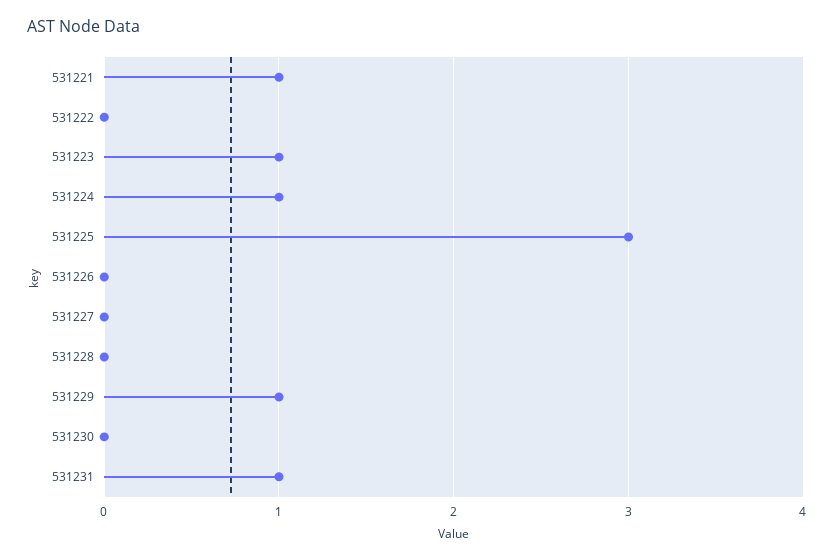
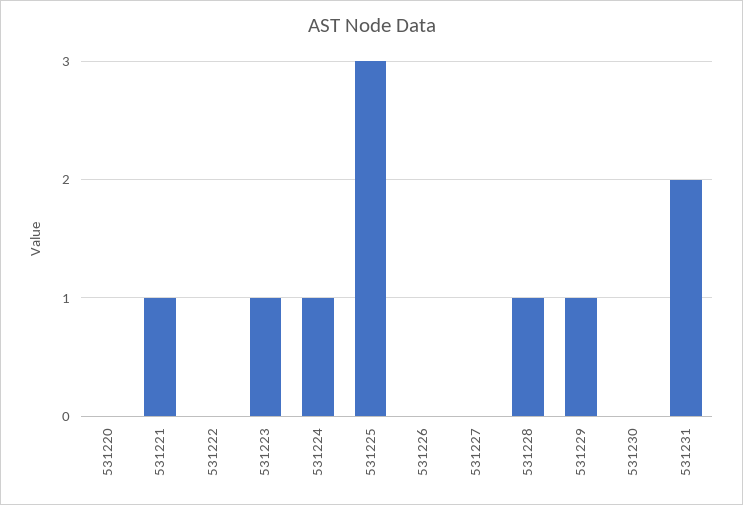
  {
    "531221": 1,
    "531222": 0,
    "531223": 1,
    "531224": 1,
    "531225": 3,
    "531226": 0,
    "531227": 0,
-   "531228": 0,
+   "531228": 1,
    "531229": 1,
    "531230": 0,
-   "531231": 1
+   "531231": 2,
+   "531220": 0
  }

